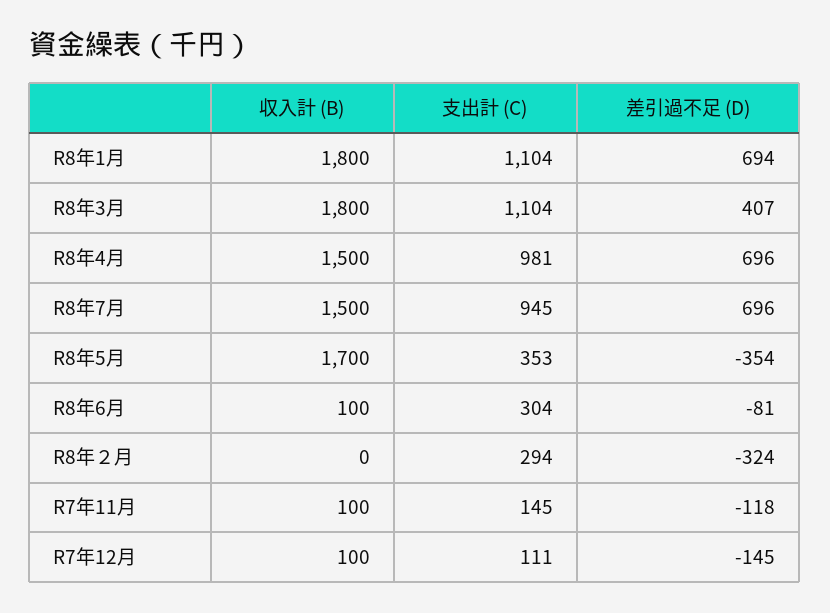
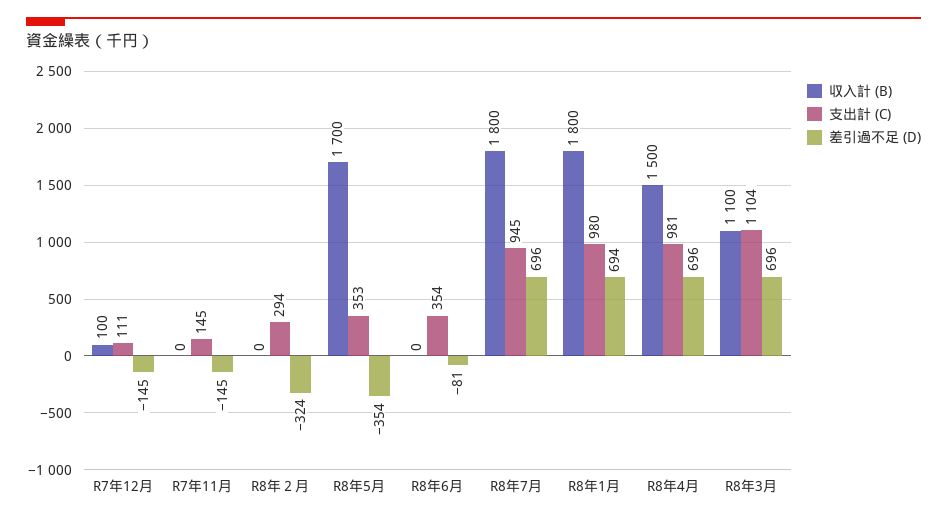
  {
    "収入計 (B)": {
      "R8年1月": 1800,
-     "R8年3月": 1800,
+     "R8年3月": 1100,
      "R8年4月": 1500,
-     "R8年7月": 1500,
+     "R8年7月": 1800,
      "R8年5月": 1700,
-     "R8年6月": 100,
+     "R8年6月": 0,
      "R8年２月": 0,
-     "R7年11月": 100,
+     "R7年11月": 0,
      "R7年12月": 100
    },
    "支出計 (C)": {
-     "R8年1月": 1104,
+     "R8年1月": 980,
      "R8年3月": 1104,
      "R8年4月": 981,
      "R8年7月": 945,
      "R8年5月": 353,
-     "R8年6月": 304,
+     "R8年6月": 354,
      "R8年２月": 294,
      "R7年11月": 145,
      "R7年12月": 111
    },
    "差引過不足 (D)": {
      "R8年1月": 694,
-     "R8年3月": 407,
+     "R8年3月": 696,
      "R8年4月": 696,
      "R8年7月": 696,
      "R8年5月": -354,
      "R8年6月": -81,
      "R8年２月": -324,
-     "R7年11月": -118,
+     "R7年11月": -145,
      "R7年12月": -145
    }
  }

